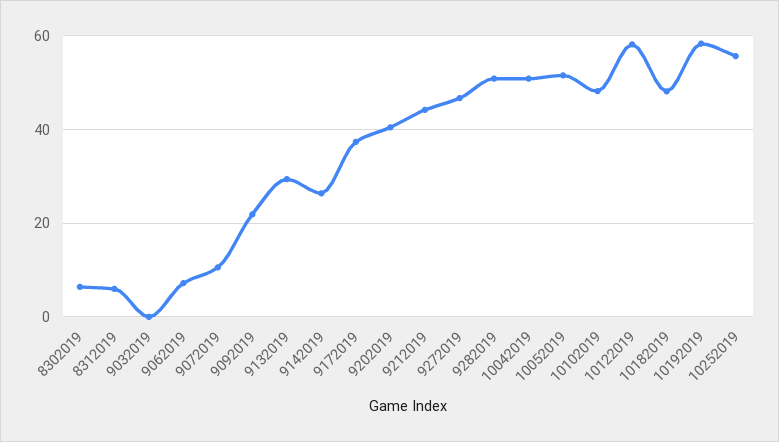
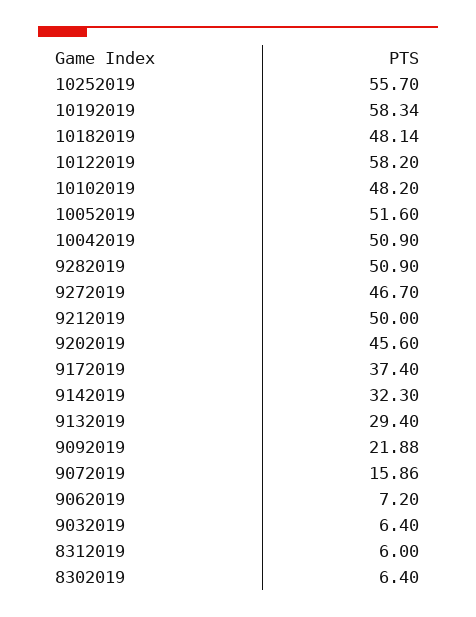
  {
    "8302019": 6.4,
    "8312019": 6,
-   "9032019": 0,
+   "9032019": 6.4,
    "9062019": 7.2,
-   "9072019": 10,
+   "9072019": 15.86,
    "9092019": 21.88,
    "9132019": 29.4,
-   "9142019": 26,
+   "9142019": 32.3,
    "9172019": 37.4,
-   "9202019": 40,
+   "9202019": 45.6,
-   "9212019": 44,
+   "9212019": 50,
    "9272019": 46.7,
    "9282019": 50.9,
    "10042019": 50.9,
    "10052019": 51.6,
    "10102019": 48.2,
    "10122019": 58.2,
    "10182019": 48.14,
    "10192019": 58.34,
    "10252019": 55.7
  }

